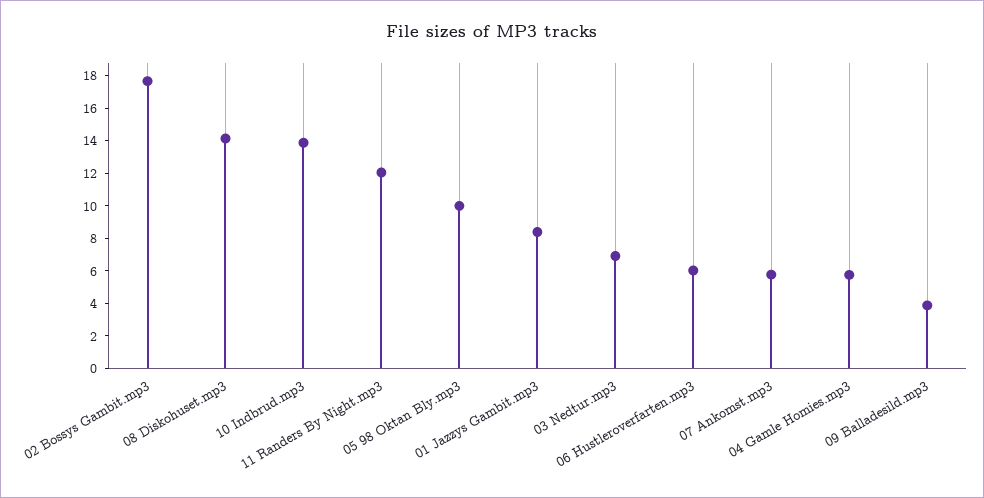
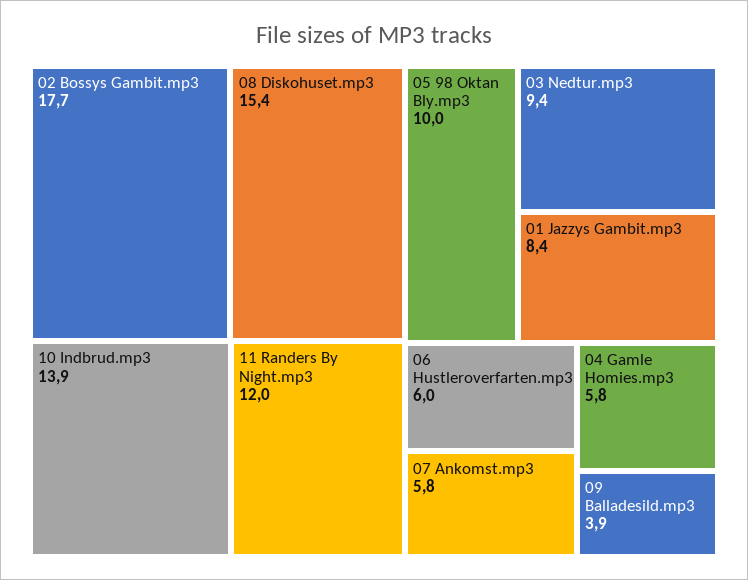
  {
    "02 Bossys Gambit.mp3": 17.7,
-   "08 Diskohuset.mp3": 14,
+   "08 Diskohuset.mp3": 15.4,
    "10 Indbrud.mp3": 13.9,
    "11 Randers By Night.mp3": 12,
    "05 98 Oktan Bly.mp3": 10,
    "01 Jazzys Gambit.mp3": 8.4,
-   "03 Nedtur.mp3": 7,
+   "03 Nedtur.mp3": 9.4,
    "06 Hustleroverfarten.mp3": 6,
    "07 Ankomst.mp3": 5.8,
    "04 Gamle Homies.mp3": 5.8,
    "09 Balladesild.mp3": 3.9
  }

